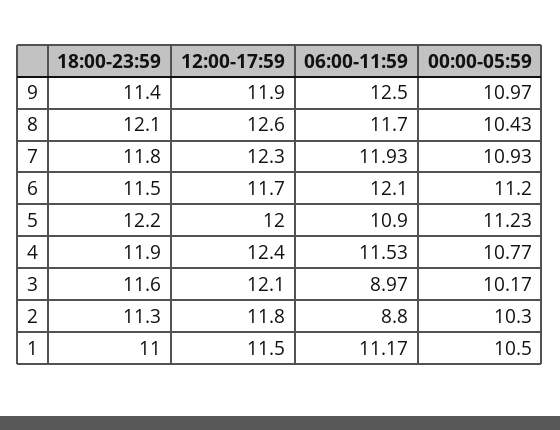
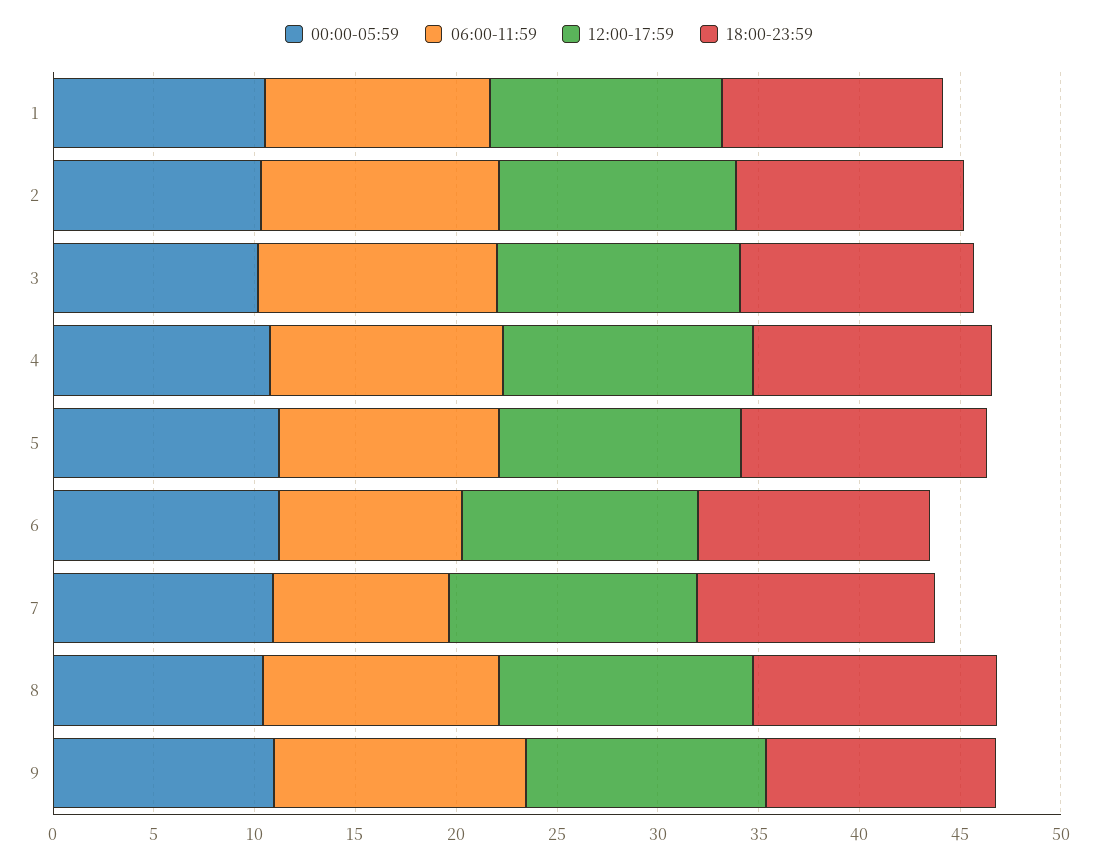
  {
    "18:00-23:59": {
      "9": 11.4,
      "8": 12.1,
      "7": 11.8,
      "6": 11.5,
      "5": 12.2,
      "4": 11.9,
      "3": 11.6,
      "2": 11.3,
      "1": 11
    },
    "12:00-17:59": {
      "9": 11.9,
      "8": 12.6,
      "7": 12.3,
      "6": 11.7,
      "5": 12,
      "4": 12.4,
      "3": 12.1,
      "2": 11.8,
      "1": 11.5
    },
    "06:00-11:59": {
      "9": 12.5,
      "8": 11.7,
-     "7": 11.93,
+     "7": 9,
-     "6": 12.1,
+     "6": 9,
      "5": 10.9,
      "4": 11.53,
-     "3": 8.97,
+     "3": 12,
-     "2": 8.8,
+     "2": 12,
      "1": 11.17
    },
    "00:00-05:59": {
      "9": 10.97,
      "8": 10.43,
      "7": 10.93,
      "6": 11.2,
      "5": 11.23,
      "4": 10.77,
      "3": 10.17,
      "2": 10.3,
      "1": 10.5
    }
  }

